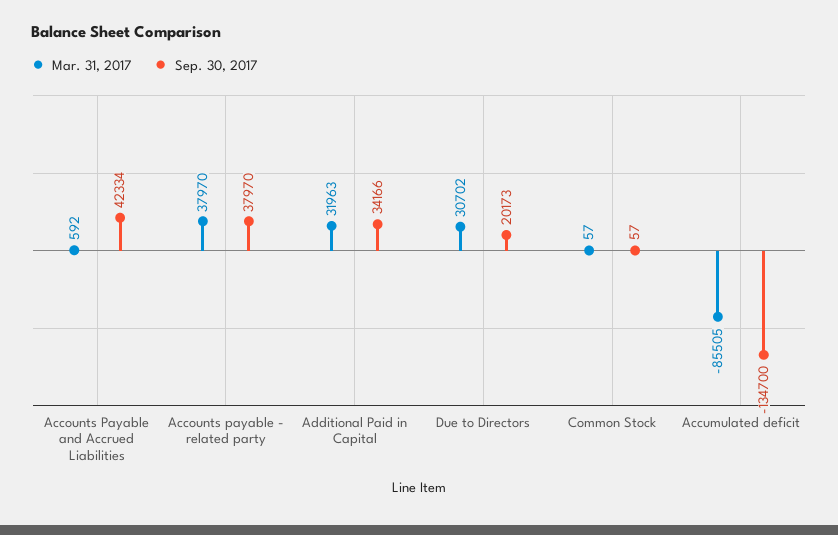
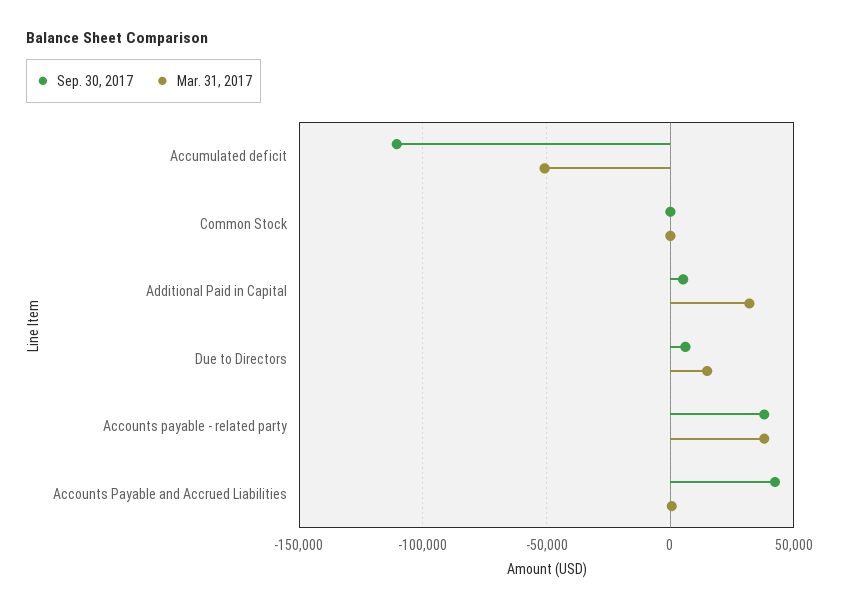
  {
    "Mar. 31, 2017": {
      "Accounts Payable and Accrued Liabilities": 592,
      "Accounts payable - related party": 37970,
      "Additional Paid in Capital": 31963,
-     "Due to Directors": 30702,
+     "Due to Directors": 15000,
      "Common Stock": 57,
-     "Accumulated deficit": -85505
+     "Accumulated deficit": -50000
    },
    "Sep. 30, 2017": {
      "Accounts Payable and Accrued Liabilities": 42334,
      "Accounts payable - related party": 37970,
-     "Additional Paid in Capital": 34166,
+     "Additional Paid in Capital": 5000,
-     "Due to Directors": 20173,
+     "Due to Directors": 5000,
      "Common Stock": 57,
-     "Accumulated deficit": -134700
+     "Accumulated deficit": -110000
    }
  }

